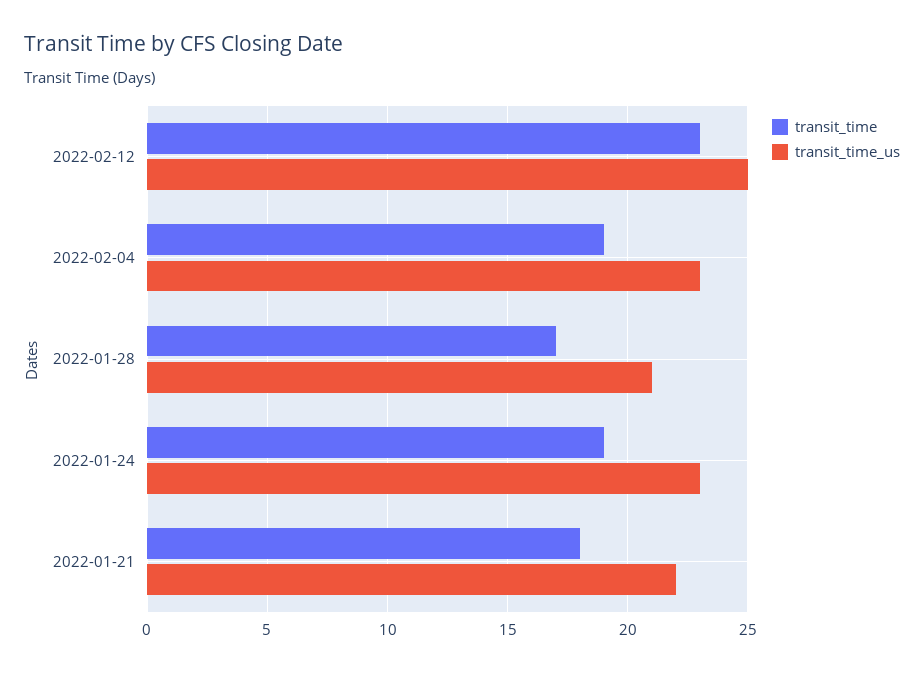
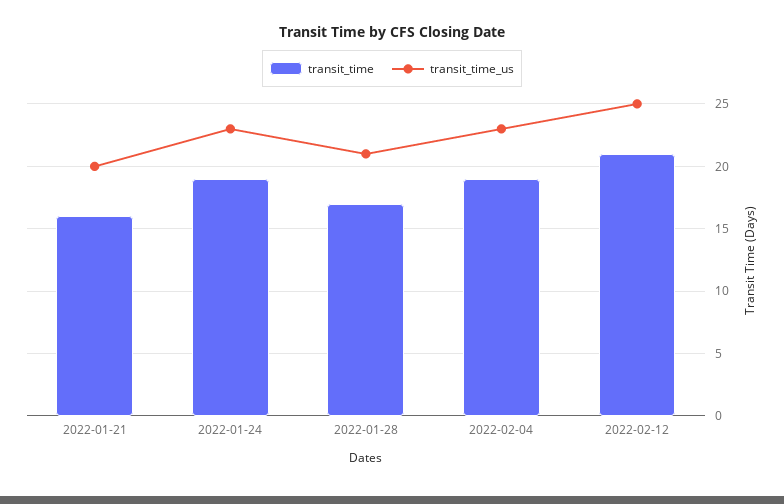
  {
    "transit_time": {
-     "2022-02-12": 23,
+     "2022-02-12": 21,
      "2022-02-04": 19,
      "2022-01-28": 17,
      "2022-01-24": 19,
-     "2022-01-21": 18
+     "2022-01-21": 16
    },
    "transit_time_us": {
      "2022-02-12": 25,
      "2022-02-04": 23,
      "2022-01-28": 21,
      "2022-01-24": 23,
-     "2022-01-21": 22
+     "2022-01-21": 20
    }
  }

